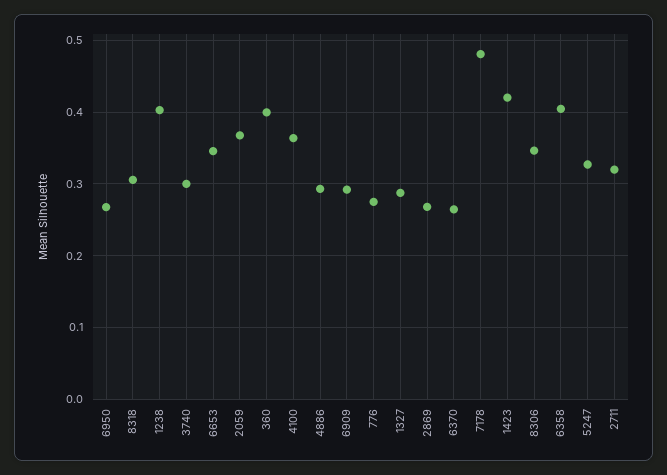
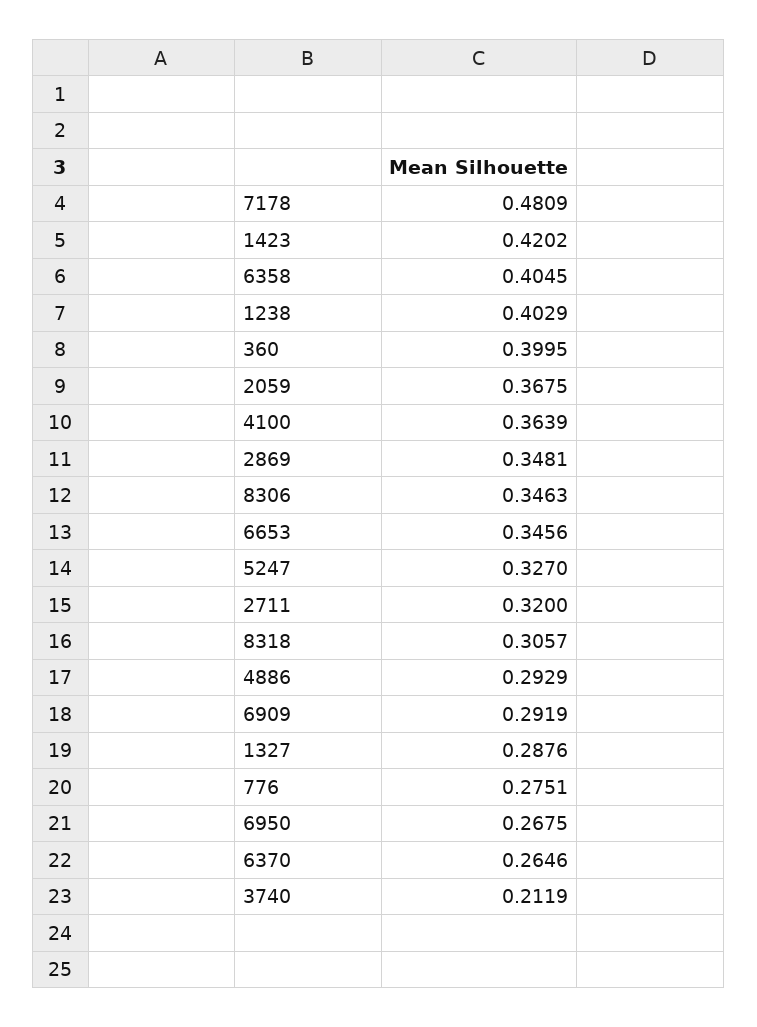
  {
    "6950": 0.2675,
    "8318": 0.3057,
    "1238": 0.4029,
-   "3740": 0.3,
+   "3740": 0.2119,
    "6653": 0.3456,
    "2059": 0.3675,
    "360": 0.3995,
    "4100": 0.3639,
    "4886": 0.2929,
    "6909": 0.2919,
    "776": 0.2751,
    "1327": 0.2876,
-   "2869": 0.27,
+   "2869": 0.3481,
    "6370": 0.2646,
    "7178": 0.4809,
    "1423": 0.4202,
    "8306": 0.3463,
    "6358": 0.4045,
    "5247": 0.327,
    "2711": 0.32
  }

